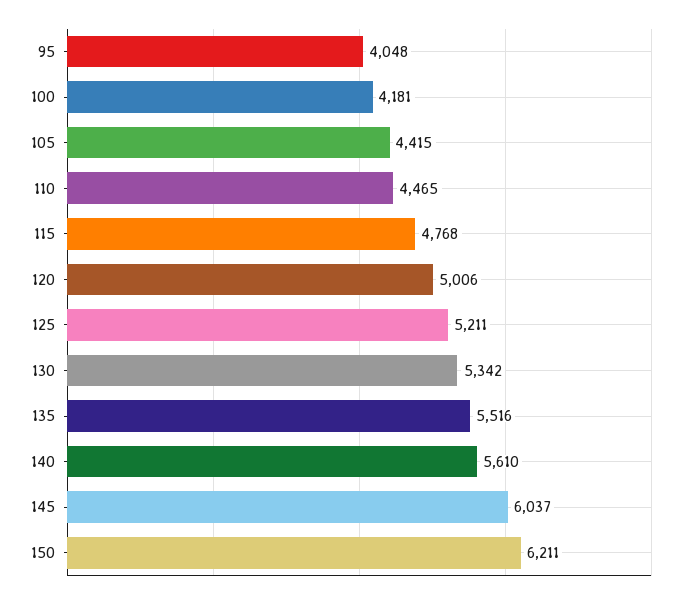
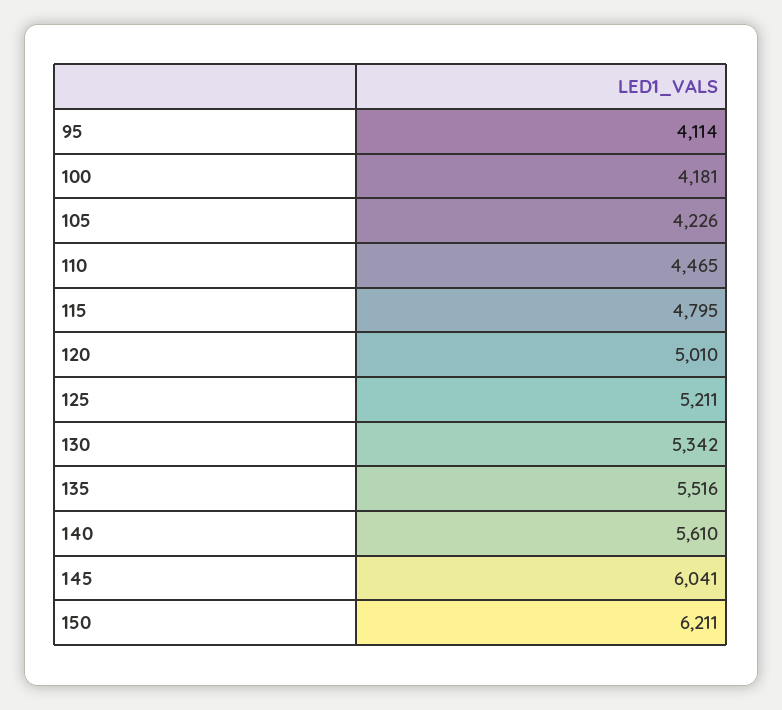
  {
-   "95": 4048,
+   "95": 4114,
    "100": 4181,
-   "105": 4415,
+   "105": 4226,
    "110": 4465,
-   "115": 4768,
+   "115": 4795,
-   "120": 5006,
+   "120": 5010,
    "125": 5211,
    "130": 5342,
    "135": 5516,
    "140": 5610,
-   "145": 6037,
+   "145": 6041,
    "150": 6211
  }

